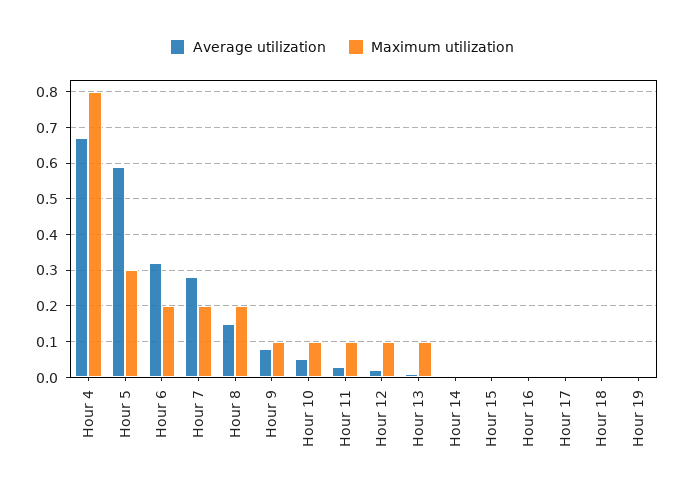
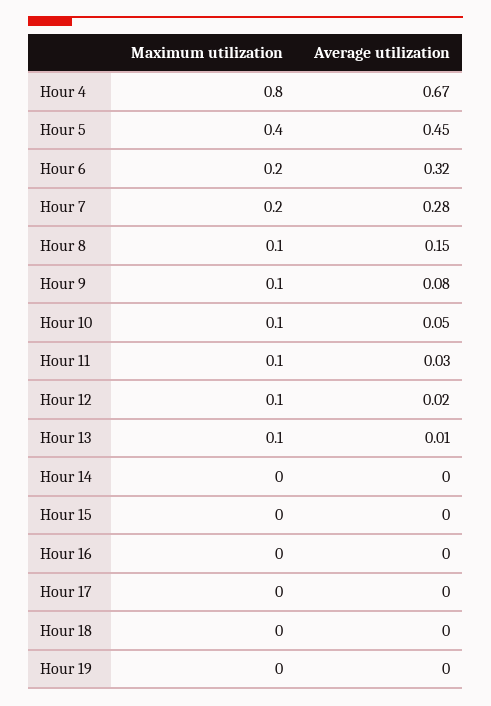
  {
    "Average utilization": {
      "Hour 4": 0.67,
-     "Hour 5": 0.6,
+     "Hour 5": 0.45,
      "Hour 6": 0.32,
      "Hour 7": 0.28,
      "Hour 8": 0.15,
      "Hour 9": 0.08,
      "Hour 10": 0.05,
      "Hour 11": 0.03,
      "Hour 12": 0.02,
      "Hour 13": 0.01,
      "Hour 14": 0,
      "Hour 15": 0,
      "Hour 16": 0,
      "Hour 17": 0,
      "Hour 18": 0,
      "Hour 19": 0
    },
    "Maximum utilization": {
      "Hour 4": 0.8,
-     "Hour 5": 0.3,
+     "Hour 5": 0.4,
      "Hour 6": 0.2,
      "Hour 7": 0.2,
-     "Hour 8": 0.2,
+     "Hour 8": 0.1,
      "Hour 9": 0.1,
      "Hour 10": 0.1,
      "Hour 11": 0.1,
      "Hour 12": 0.1,
      "Hour 13": 0.1,
      "Hour 14": 0,
      "Hour 15": 0,
      "Hour 16": 0,
      "Hour 17": 0,
      "Hour 18": 0,
      "Hour 19": 0
    }
  }

